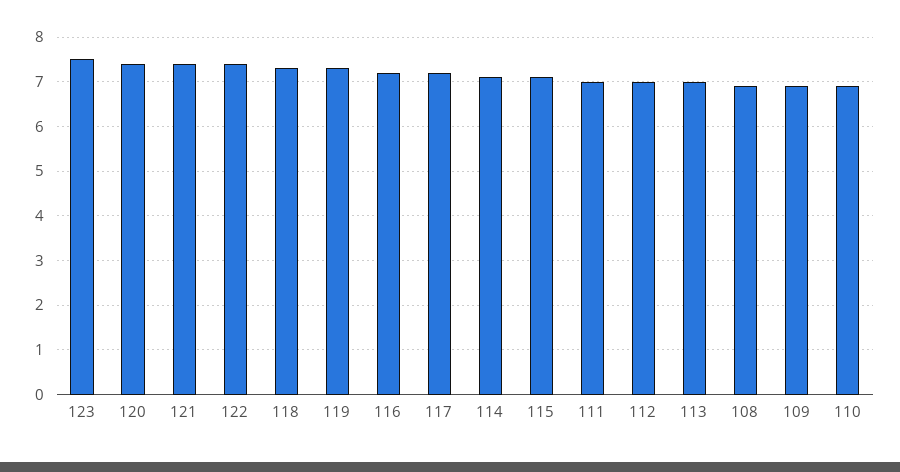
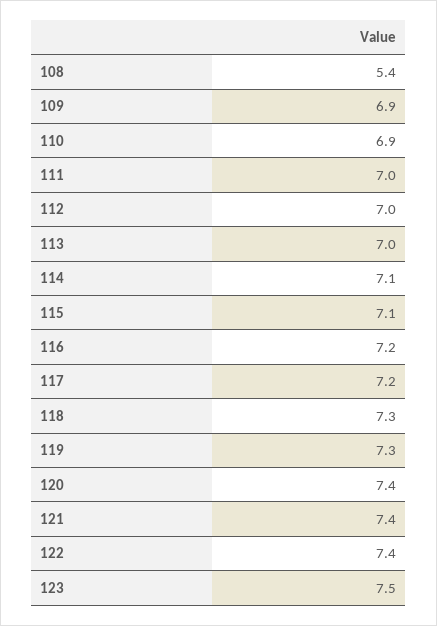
  {
    "123": 7.5,
    "120": 7.4,
    "121": 7.4,
    "122": 7.4,
    "118": 7.3,
    "119": 7.3,
    "116": 7.2,
    "117": 7.2,
    "114": 7.1,
    "115": 7.1,
    "111": 7,
    "112": 7,
    "113": 7,
-   "108": 7,
+   "108": 5.4,
    "109": 6.9,
    "110": 6.9
  }

